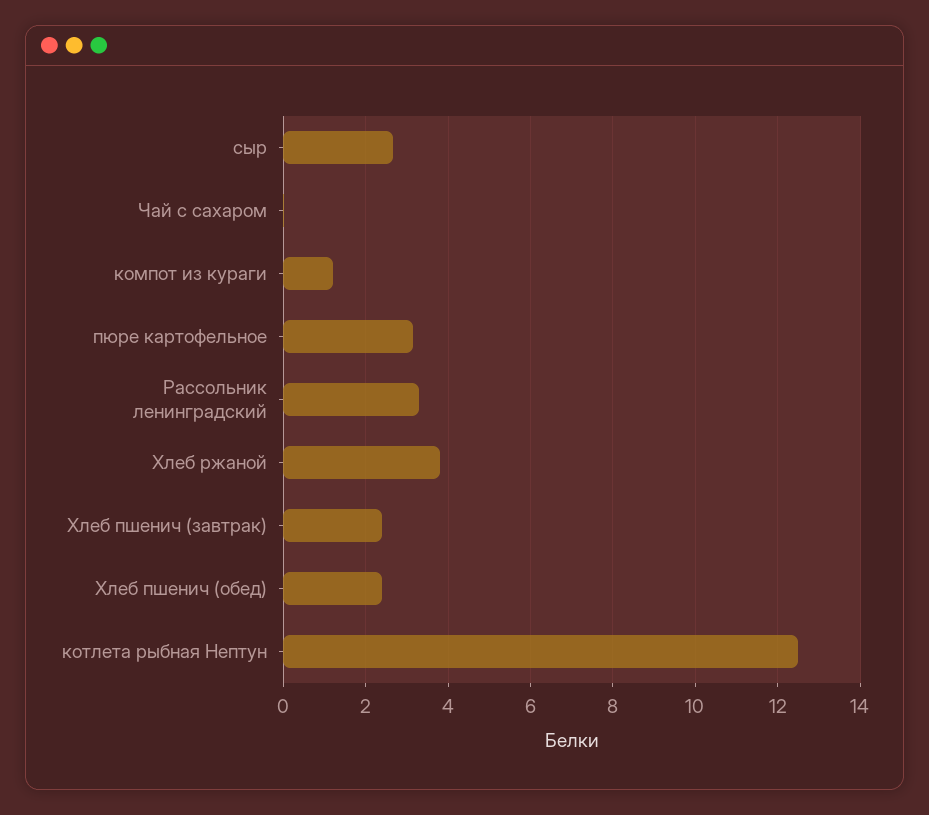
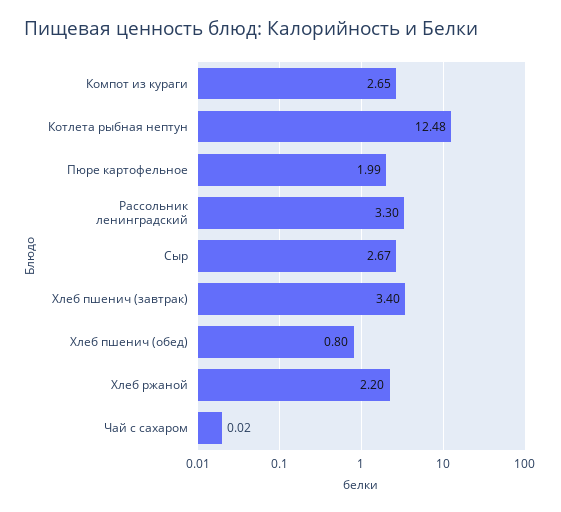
  {
    "сыр": 2.67,
    "Чай с сахаром": 0.02,
-   "компот из кураги": 1.2,
+   "компот из кураги": 2.65,
-   "пюре картофельное": 3.2,
+   "пюре картофельное": 1.99,
    "Рассольник ленинградский": 3.3,
-   "Хлеб ржаной": 3.8,
+   "Хлеб ржаной": 2.2,
-   "Хлеб пшенич (завтрак)": 2.4,
+   "Хлеб пшенич (завтрак)": 3.4,
-   "Хлеб пшенич (обед)": 2.4,
+   "Хлеб пшенич (обед)": 0.8,
    "котлета рыбная Нептун": 12.48
  }

